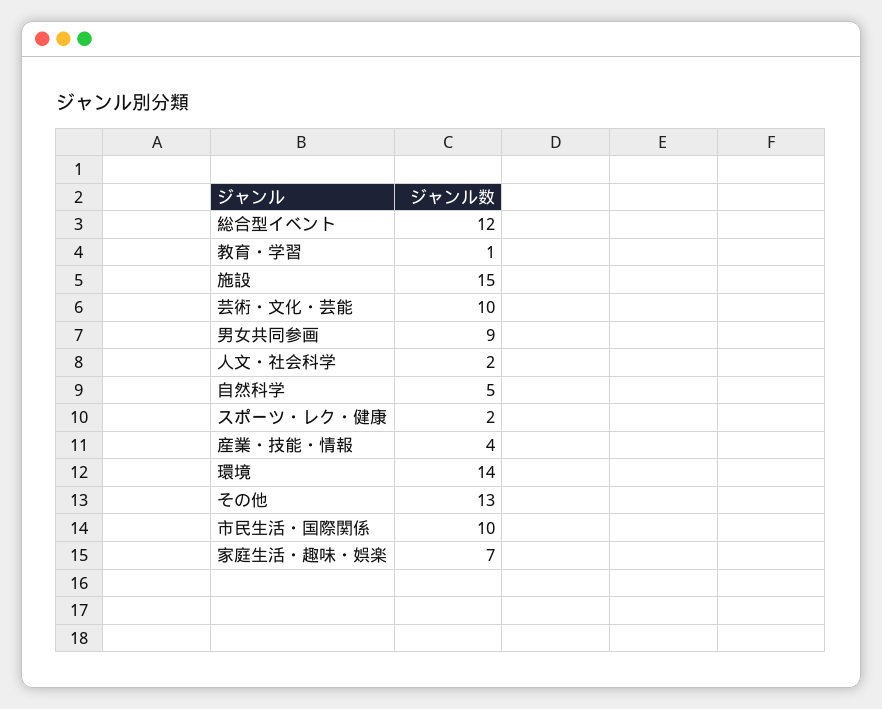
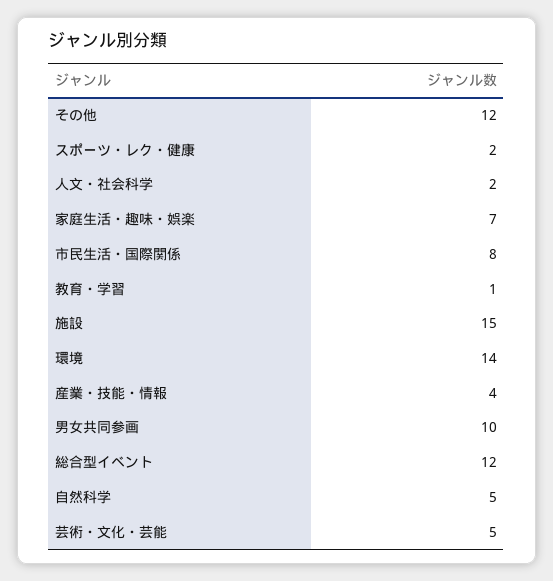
  {
    "総合型イベント": 12,
    "教育・学習": 1,
    "施設": 15,
-   "芸術・文化・芸能": 10,
+   "芸術・文化・芸能": 5,
-   "男女共同参画": 9,
+   "男女共同参画": 10,
    "人文・社会科学": 2,
    "自然科学": 5,
    "スポーツ・レク・健康": 2,
    "産業・技能・情報": 4,
    "環境": 14,
-   "その他": 13,
+   "その他": 12,
-   "市民生活・国際関係": 10,
+   "市民生活・国際関係": 8,
    "家庭生活・趣味・娯楽": 7
  }

